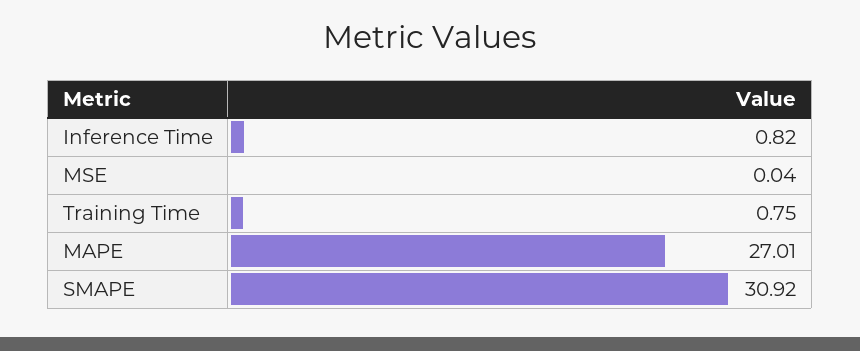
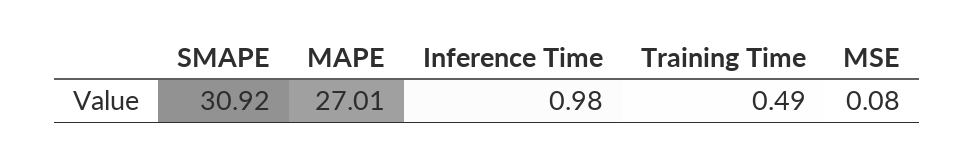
  {
-   "Inference Time": 0.82,
+   "Inference Time": 0.98,
-   "MSE": 0.04,
+   "MSE": 0.08,
-   "Training Time": 0.75,
+   "Training Time": 0.49,
    "MAPE": 27.01,
    "SMAPE": 30.92
  }

